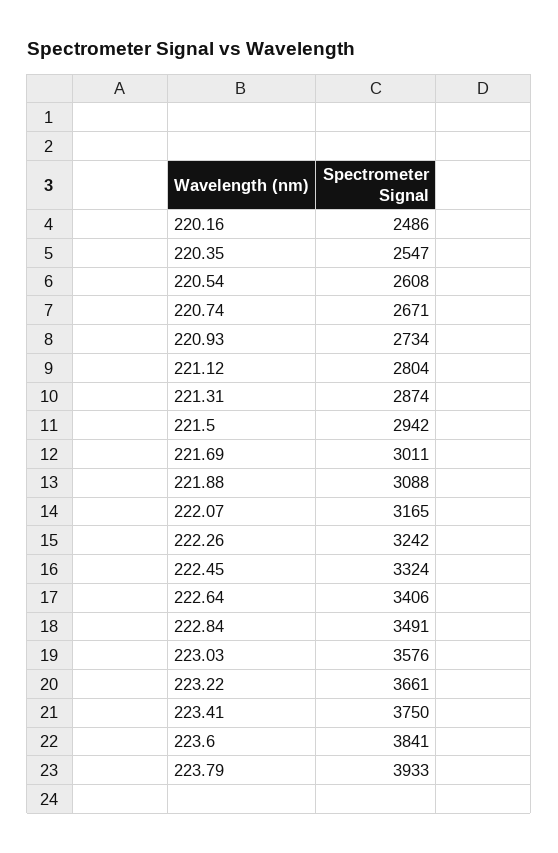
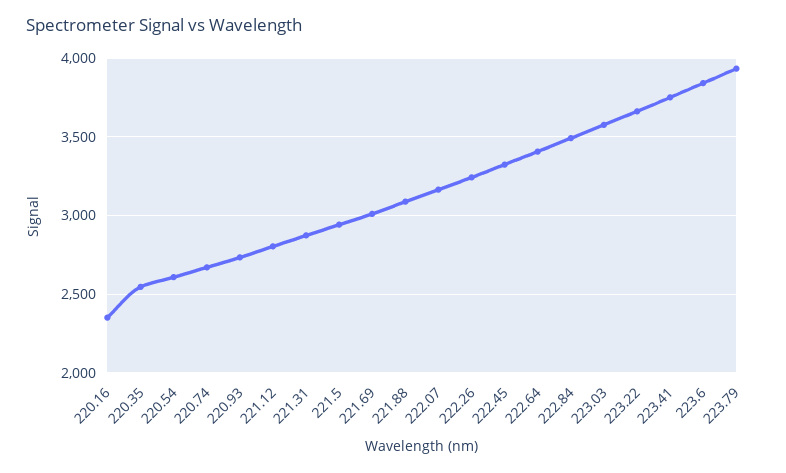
  {
-   "220.16": 2486,
+   "220.16": 2350,
    "220.35": 2547,
    "220.54": 2608,
    "220.74": 2671,
    "220.93": 2734,
    "221.12": 2804,
    "221.31": 2874,
    "221.5": 2942,
    "221.69": 3011,
    "221.88": 3088,
    "222.07": 3165,
    "222.26": 3242,
    "222.45": 3324,
    "222.64": 3406,
    "222.84": 3491,
    "223.03": 3576,
    "223.22": 3661,
    "223.41": 3750,
    "223.6": 3841,
    "223.79": 3933
  }

